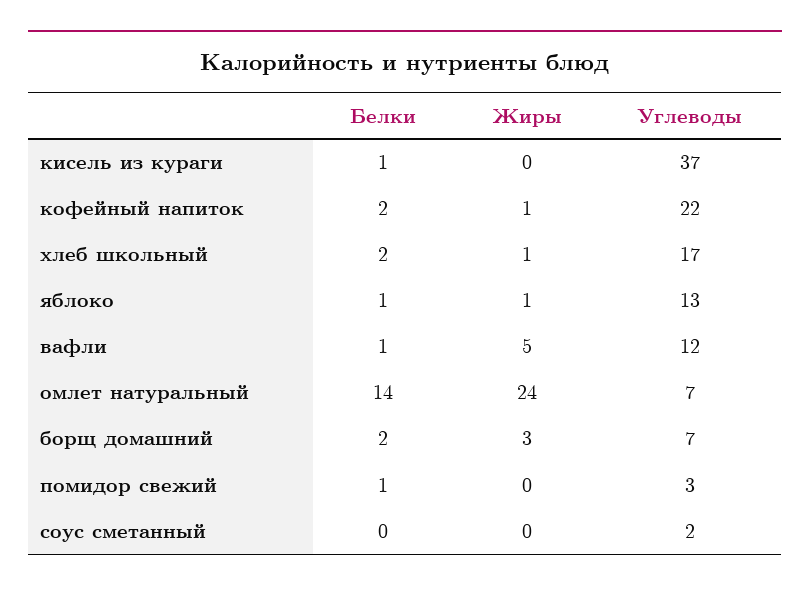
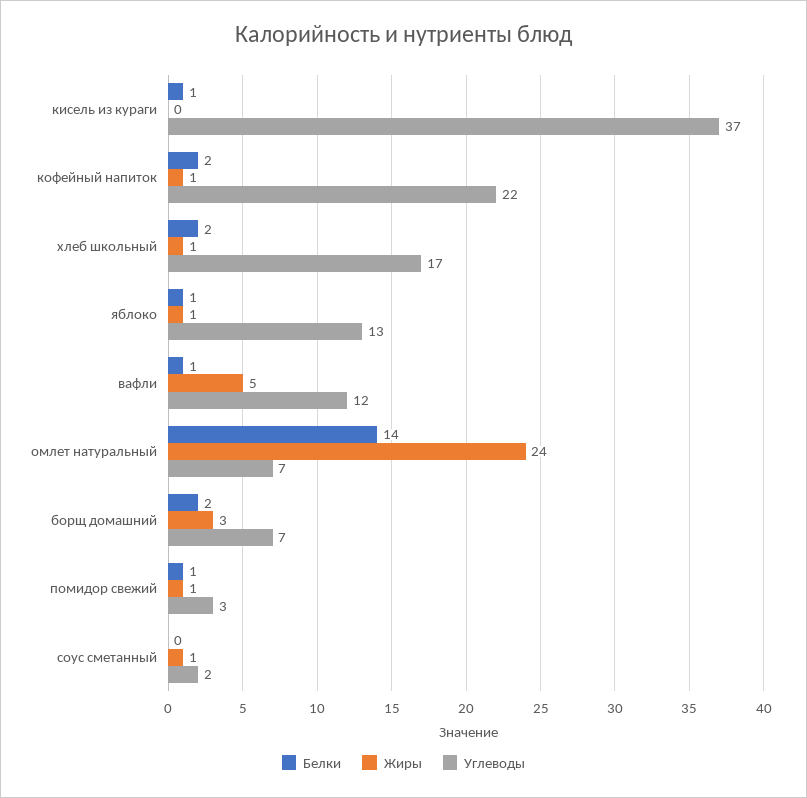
  {
    "Белки": {
      "кисель из кураги": 1,
      "кофейный напиток": 2,
      "хлеб школьный": 2,
      "яблоко": 1,
      "вафли": 1,
      "омлет натуральный": 14,
      "борщ домашний": 2,
      "помидор свежий": 1,
      "соус сметанный": 0
    },
    "Жиры": {
      "кисель из кураги": 0,
      "кофейный напиток": 1,
      "хлеб школьный": 1,
      "яблоко": 1,
      "вафли": 5,
      "омлет натуральный": 24,
      "борщ домашний": 3,
-     "помидор свежий": 0,
+     "помидор свежий": 1,
-     "соус сметанный": 0
+     "соус сметанный": 1
    },
    "Углеводы": {
      "кисель из кураги": 37,
      "кофейный напиток": 22,
      "хлеб школьный": 17,
      "яблоко": 13,
      "вафли": 12,
      "омлет натуральный": 7,
      "борщ домашний": 7,
      "помидор свежий": 3,
      "соус сметанный": 2
    }
  }

